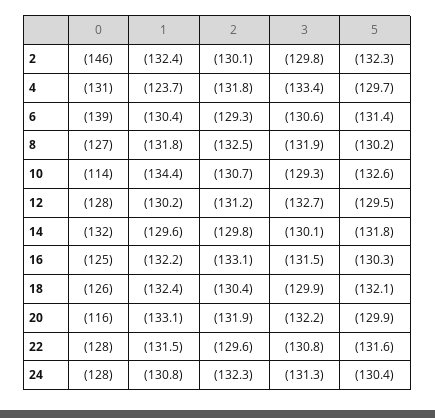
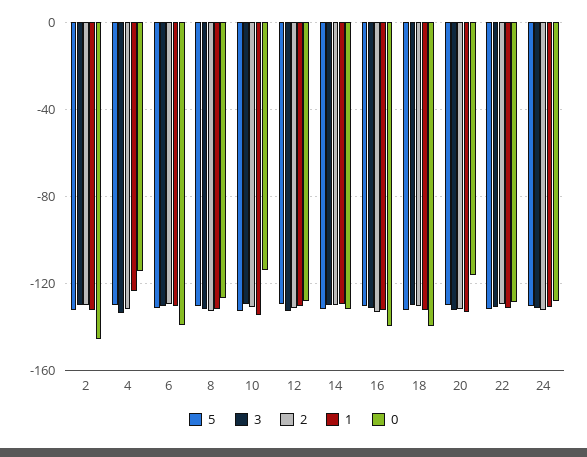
  {
    "0": {
      "2": -146,
-     "4": -131,
+     "4": -115,
      "6": -139,
      "8": -127,
      "10": -114,
      "12": -128,
      "14": -132,
-     "16": -125,
+     "16": -140,
-     "18": -126,
+     "18": -140,
      "20": -116,
      "22": -128,
      "24": -128
    },
    "1": {
      "2": -132.4,
      "4": -123.7,
      "6": -130.4,
      "8": -131.8,
      "10": -134.4,
      "12": -130.2,
      "14": -129.6,
      "16": -132.2,
      "18": -132.4,
      "20": -133.1,
      "22": -131.5,
      "24": -130.8
    },
    "2": {
      "2": -130.1,
      "4": -131.8,
      "6": -129.3,
      "8": -132.5,
      "10": -130.7,
      "12": -131.2,
      "14": -129.8,
      "16": -133.1,
      "18": -130.4,
      "20": -131.9,
      "22": -129.6,
      "24": -132.3
    },
    "3": {
      "2": -129.8,
      "4": -133.4,
      "6": -130.6,
      "8": -131.9,
      "10": -129.3,
      "12": -132.7,
      "14": -130.1,
      "16": -131.5,
      "18": -129.9,
      "20": -132.2,
      "22": -130.8,
      "24": -131.3
    },
    "5": {
      "2": -132.3,
      "4": -129.7,
      "6": -131.4,
      "8": -130.2,
      "10": -132.6,
      "12": -129.5,
      "14": -131.8,
      "16": -130.3,
      "18": -132.1,
      "20": -129.9,
      "22": -131.6,
      "24": -130.4
    }
  }

